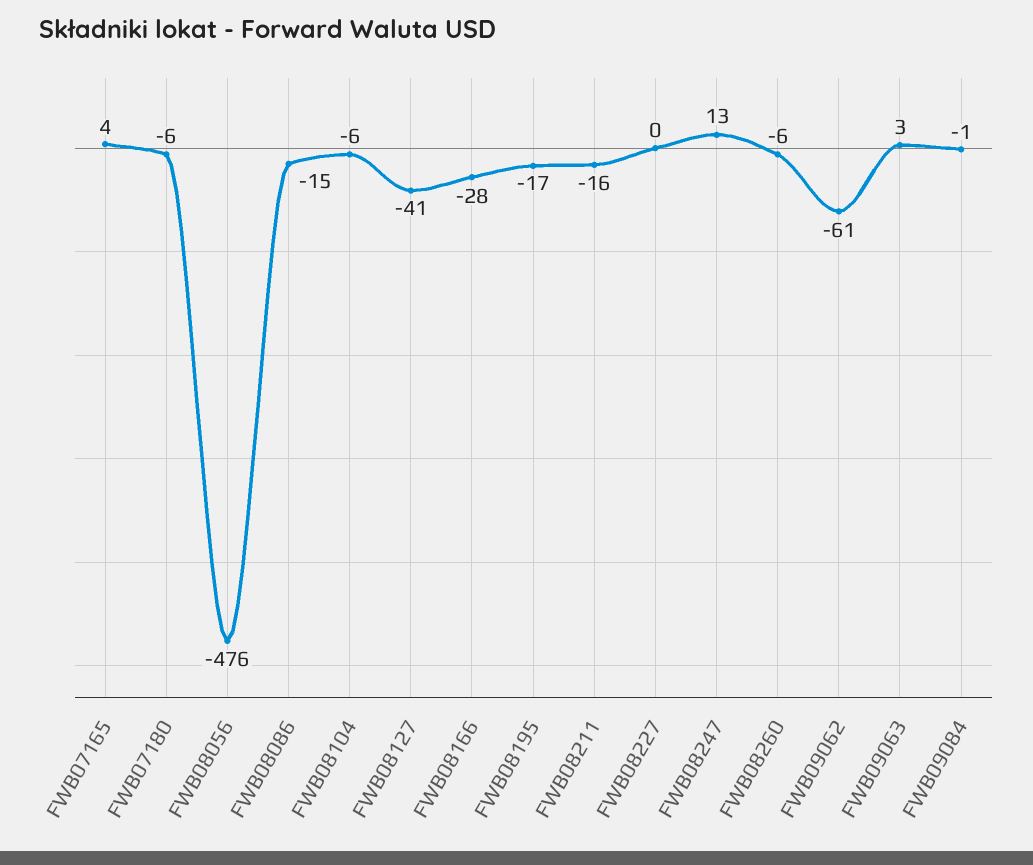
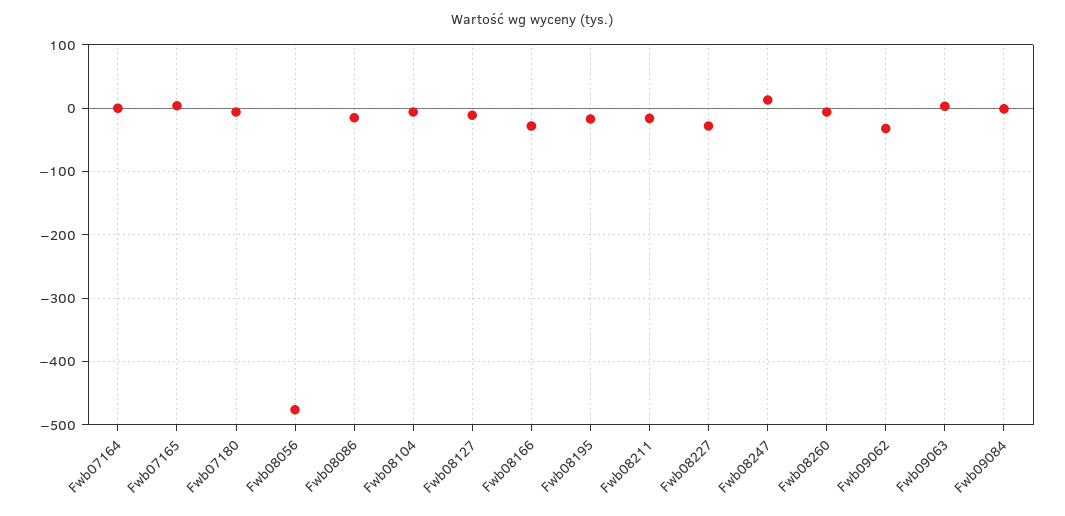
  {
    "FWB07165": 4,
    "FWB07180": -6,
    "FWB08056": -476,
    "FWB08086": -15,
    "FWB08104": -6,
-   "FWB08127": -41,
+   "FWB08127": -10,
    "FWB08166": -28,
    "FWB08195": -17,
    "FWB08211": -16,
-   "FWB08227": 0,
+   "FWB08227": -30,
    "FWB08247": 13,
    "FWB08260": -6,
-   "FWB09062": -61,
+   "FWB09062": -30,
    "FWB09063": 3,
-   "FWB09084": -1
+   "FWB09084": -1,
+   "Fwb07164": 0
  }

